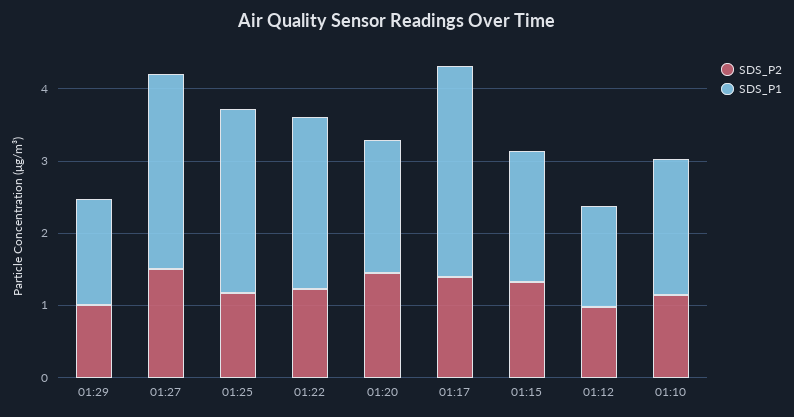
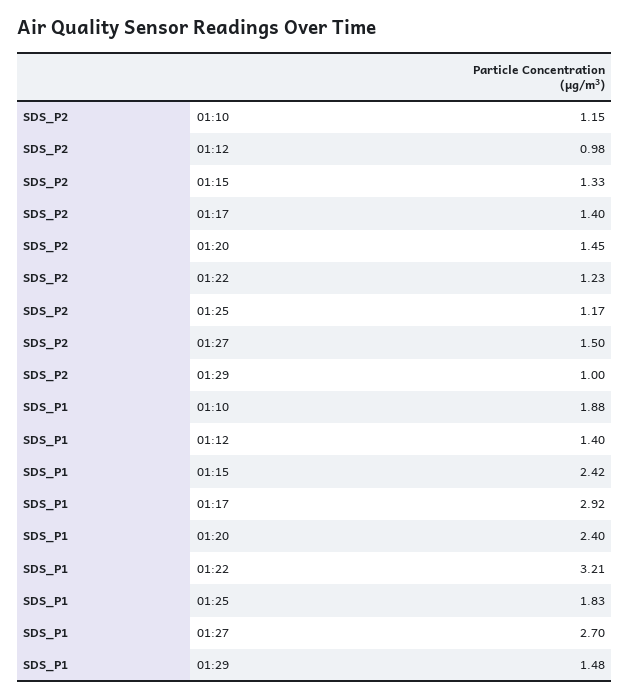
  {
    "SDS_P2": {
      "01:29": 1,
      "01:27": 1.5,
      "01:25": 1.17,
      "01:22": 1.23,
      "01:20": 1.45,
      "01:17": 1.4,
      "01:15": 1.33,
      "01:12": 0.98,
      "01:10": 1.15
    },
    "SDS_P1": {
      "01:29": 1.48,
      "01:27": 2.7,
-     "01:25": 2.6,
+     "01:25": 1.83,
-     "01:22": 2.4,
+     "01:22": 3.21,
-     "01:20": 1.8,
+     "01:20": 2.4,
      "01:17": 2.92,
-     "01:15": 1.8,
+     "01:15": 2.42,
      "01:12": 1.4,
      "01:10": 1.88
    }
  }

